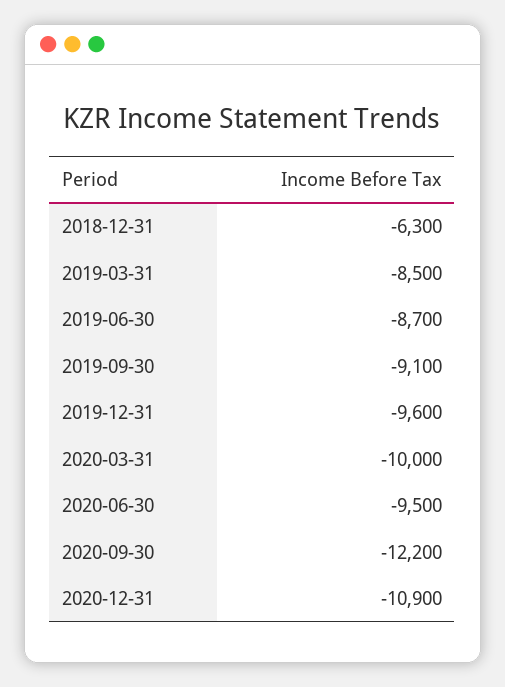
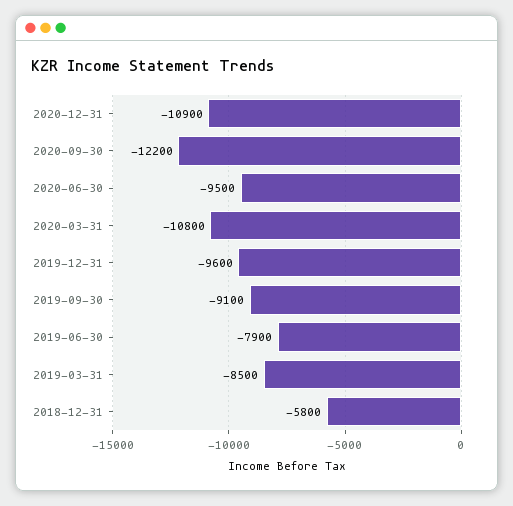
  {
-   "2018-12-31": -6300,
+   "2018-12-31": -5800,
    "2019-03-31": -8500,
-   "2019-06-30": -8700,
+   "2019-06-30": -7900,
    "2019-09-30": -9100,
    "2019-12-31": -9600,
-   "2020-03-31": -10000,
+   "2020-03-31": -10800,
    "2020-06-30": -9500,
    "2020-09-30": -12200,
    "2020-12-31": -10900
  }

